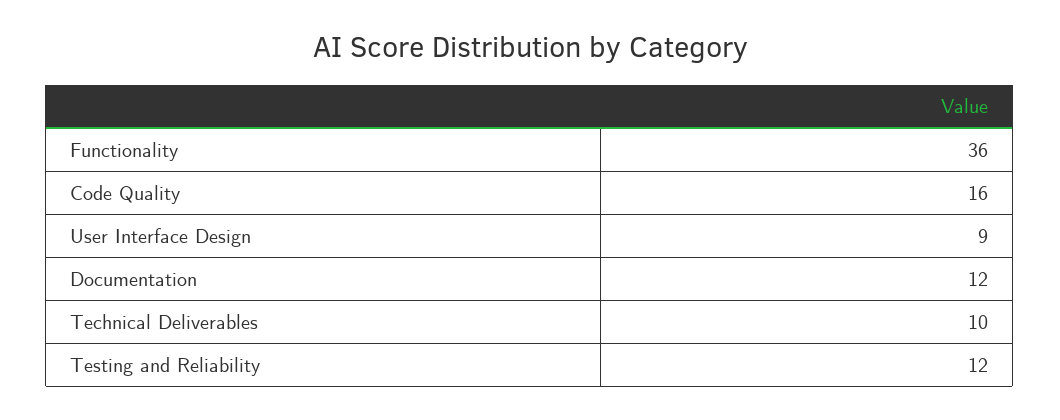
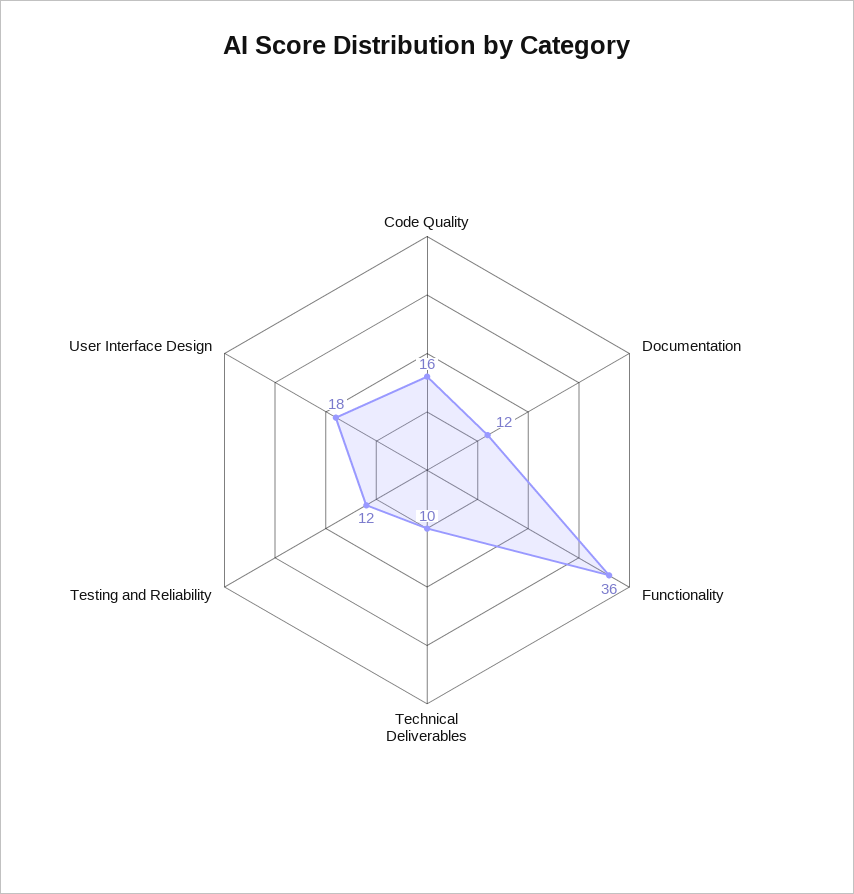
  {
    "Functionality": 36,
    "Code Quality": 16,
-   "User Interface Design": 9,
+   "User Interface Design": 18,
    "Documentation": 12,
    "Technical Deliverables": 10,
    "Testing and Reliability": 12
  }

